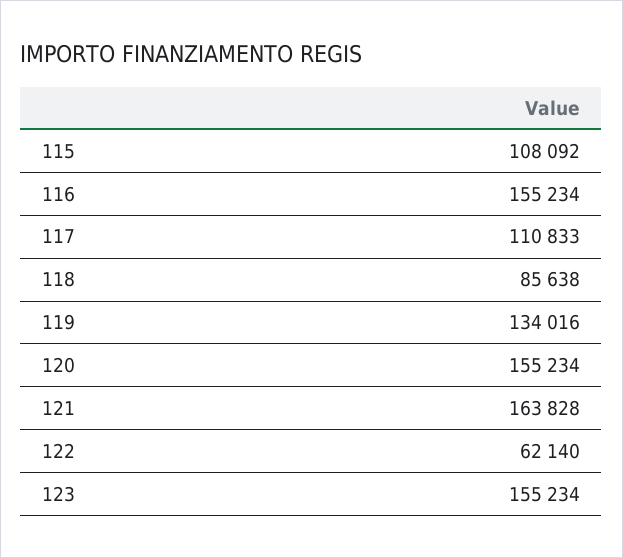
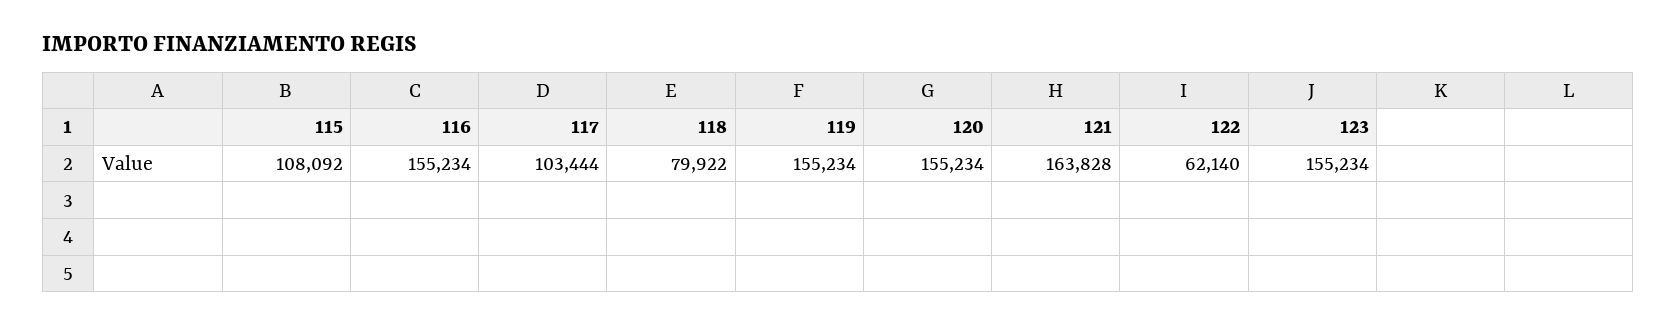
  {
    "115": 108092,
    "116": 155234,
-   "117": 110833,
+   "117": 103444,
-   "118": 85638,
+   "118": 79922,
-   "119": 134016,
+   "119": 155234,
    "120": 155234,
    "121": 163828,
    "122": 62140,
    "123": 155234
  }

